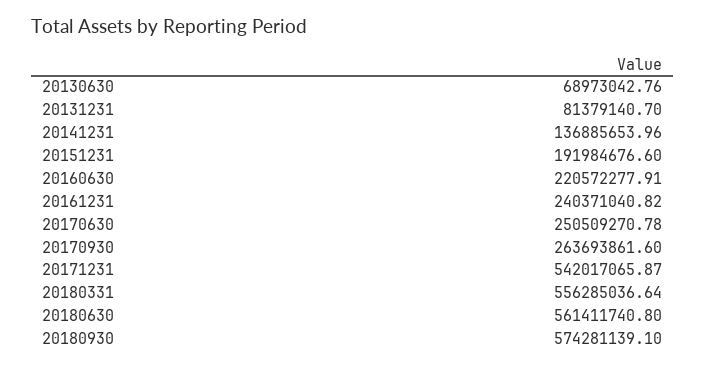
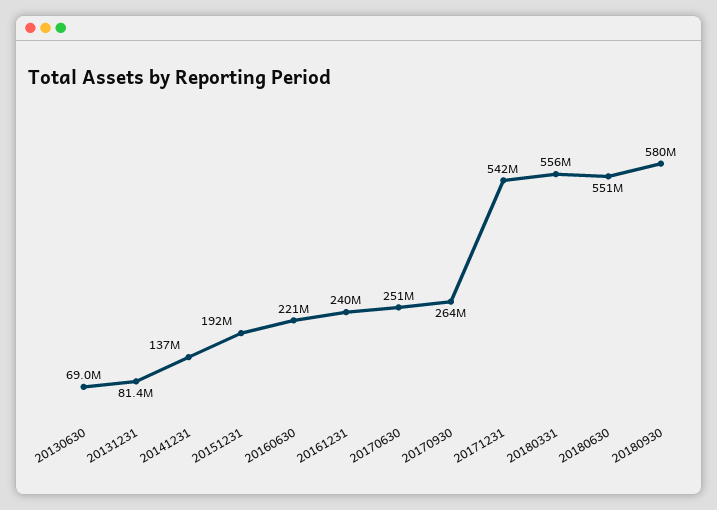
  {
    "20130630": 68973042.76,
    "20131231": 81379140.7,
    "20141231": 136885653.96,
    "20151231": 191984676.6,
    "20160630": 220572277.91,
    "20161231": 240371040.82,
    "20170630": 250509270.78,
    "20170930": 263693861.6,
    "20171231": 542017065.87,
    "20180331": 556285036.64,
-   "20180630": 561411740.8,
+   "20180630": 551000000,
-   "20180930": 574281139.1
+   "20180930": 580000000
  }

